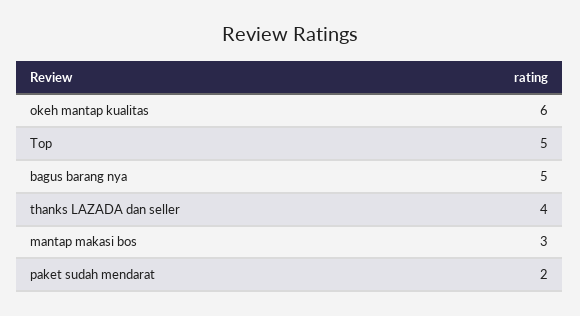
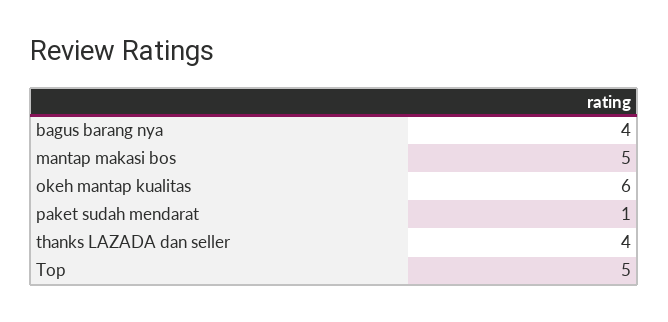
  {
    "okeh mantap kualitas": 6,
    "Top": 5,
-   "bagus barang nya": 5,
+   "bagus barang nya": 4,
    "thanks LAZADA dan seller": 4,
-   "mantap makasi bos": 3,
+   "mantap makasi bos": 5,
-   "paket sudah mendarat": 2
+   "paket sudah mendarat": 1
  }

